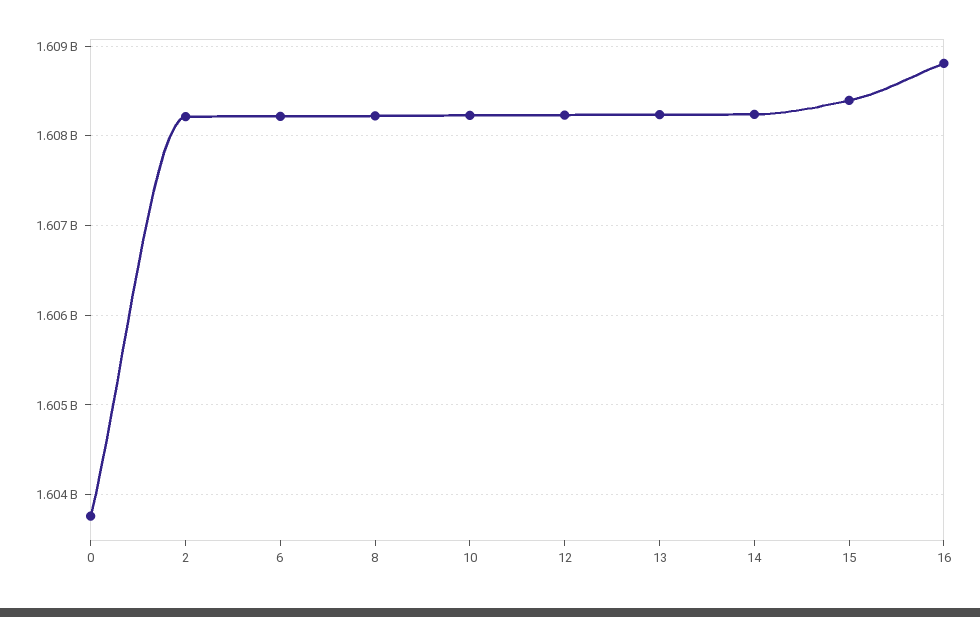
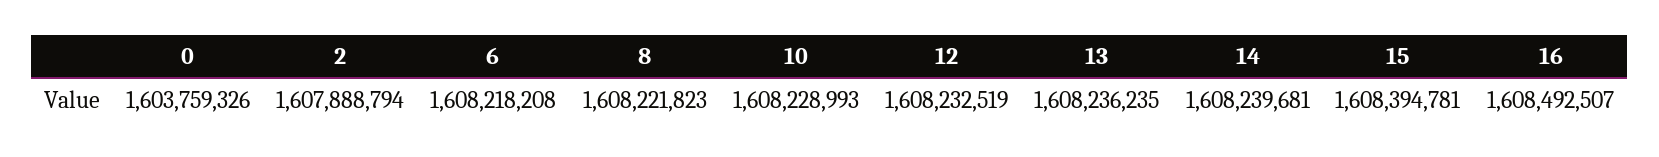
  {
    "0": 1603759326,
-   "2": 1608200000,
+   "2": 1607888794,
    "6": 1608218208,
    "8": 1608221823,
    "10": 1608228993,
    "12": 1608232519,
    "13": 1608236235,
    "14": 1608239681,
    "15": 1608394781,
-   "16": 1608800000
+   "16": 1608492507
  }

